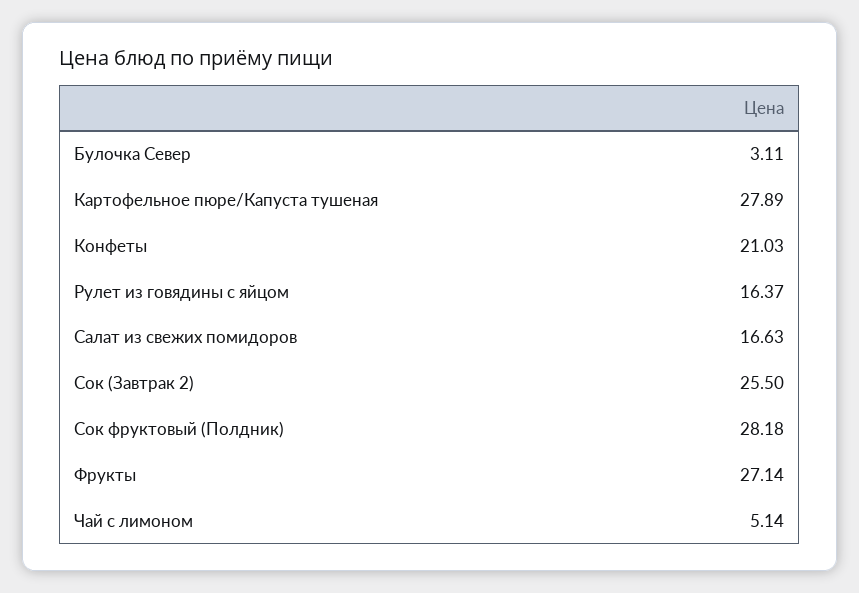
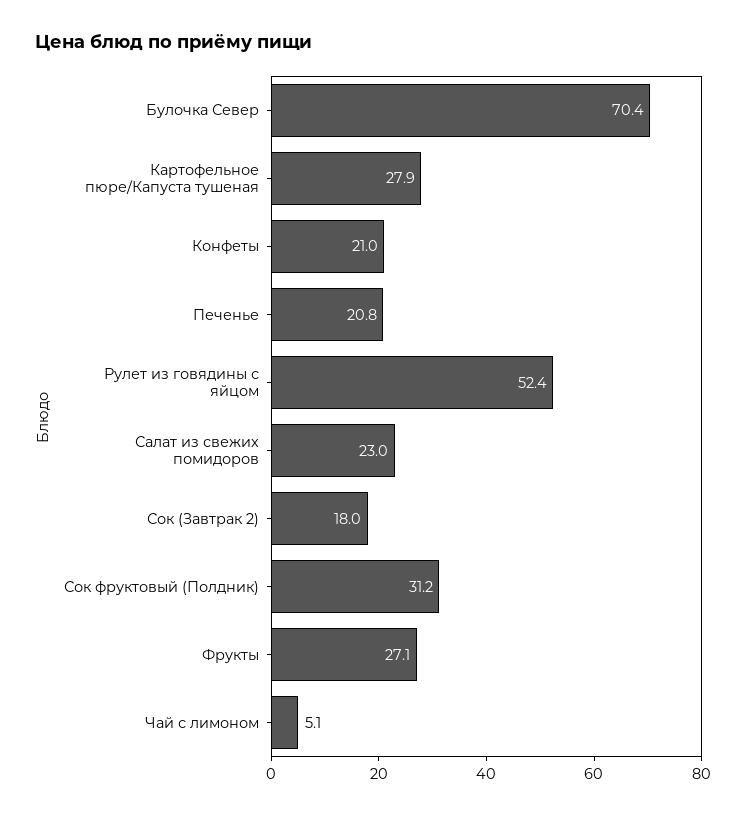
  {
-   "Булочка Север": 3.11,
+   "Булочка Север": 70.4,
    "Картофельное пюре/Капуста тушеная": 27.89,
    "Конфеты": 21.03,
-   "Рулет из говядины с яйцом": 16.37,
+   "Рулет из говядины с яйцом": 52.4,
-   "Салат из свежих помидоров": 16.63,
+   "Салат из свежих помидоров": 23,
-   "Сок (Завтрак 2)": 25.5,
+   "Сок (Завтрак 2)": 18,
-   "Сок фруктовый (Полдник)": 28.18,
+   "Сок фруктовый (Полдник)": 31.2,
    "Фрукты": 27.14,
-   "Чай с лимоном": 5.14
+   "Чай с лимоном": 5.14,
+   "Печенье": 20.8
  }

